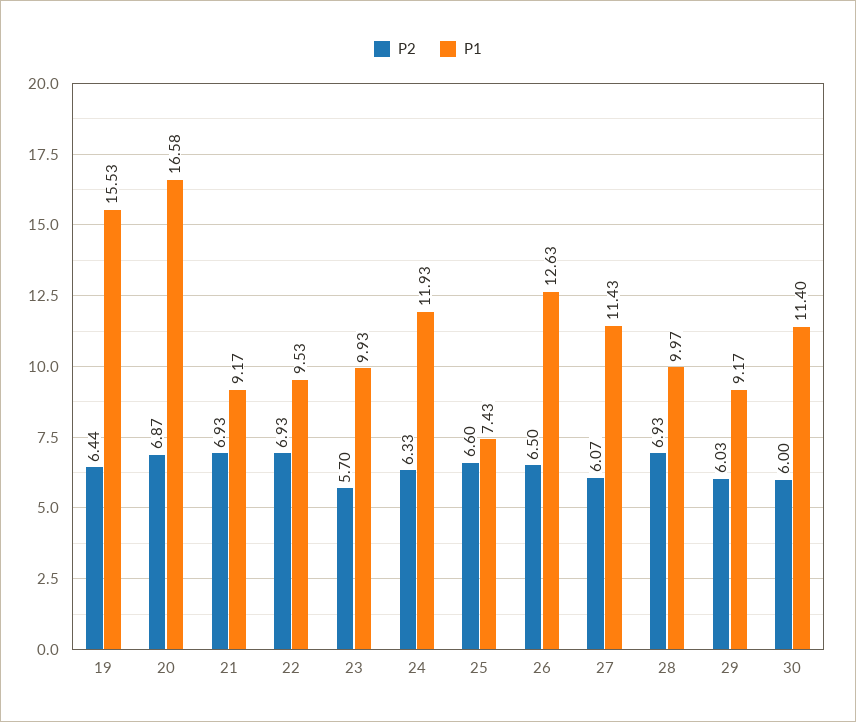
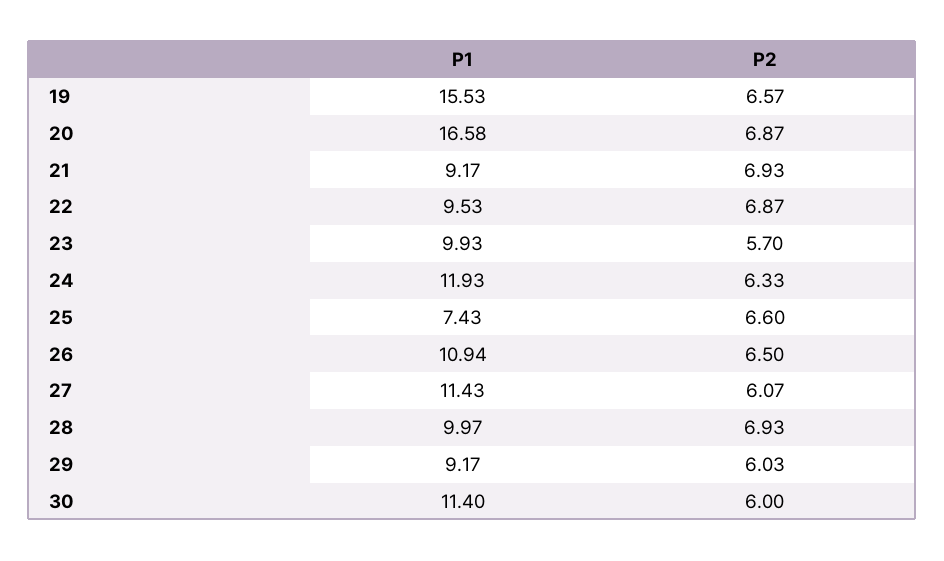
  {
    "P2": {
-     "19": 6.44,
+     "19": 6.57,
      "20": 6.87,
      "21": 6.93,
-     "22": 6.93,
+     "22": 6.87,
      "23": 5.7,
      "24": 6.33,
      "25": 6.6,
      "26": 6.5,
      "27": 6.07,
      "28": 6.93,
      "29": 6.03,
      "30": 6
    },
    "P1": {
      "19": 15.53,
      "20": 16.58,
      "21": 9.17,
      "22": 9.53,
      "23": 9.93,
      "24": 11.93,
      "25": 7.43,
-     "26": 12.63,
+     "26": 10.94,
      "27": 11.43,
      "28": 9.97,
      "29": 9.17,
      "30": 11.4
    }
  }

